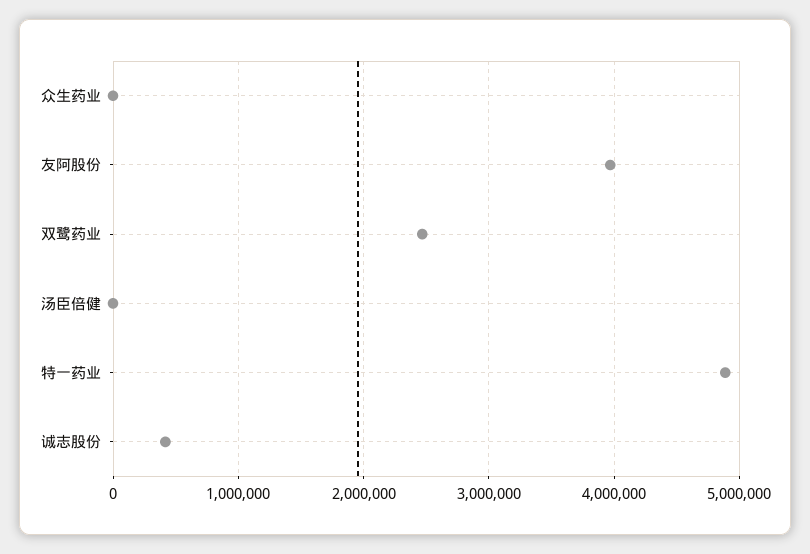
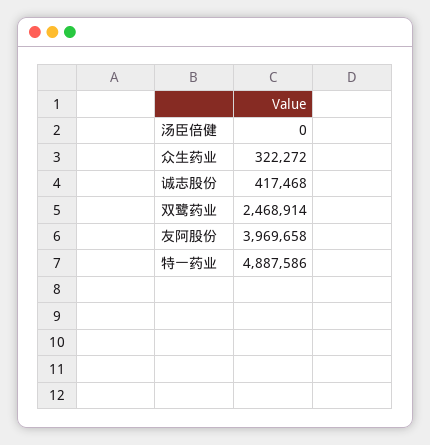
  {
-   "众生药业": 0,
+   "众生药业": 322272,
    "友阿股份": 3969658,
    "双鹭药业": 2468914,
    "汤臣倍健": 0,
    "特一药业": 4887586,
    "诚志股份": 417468
  }

